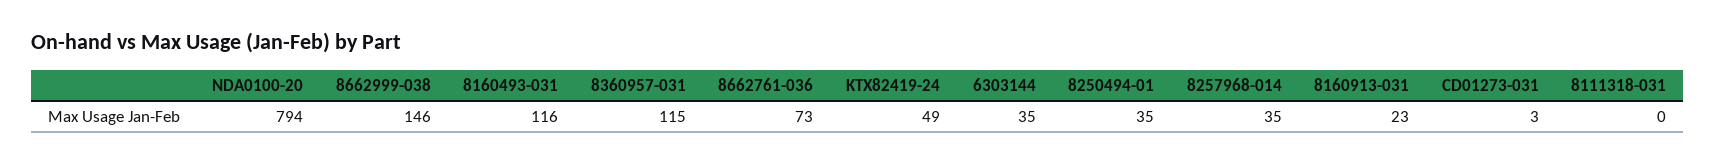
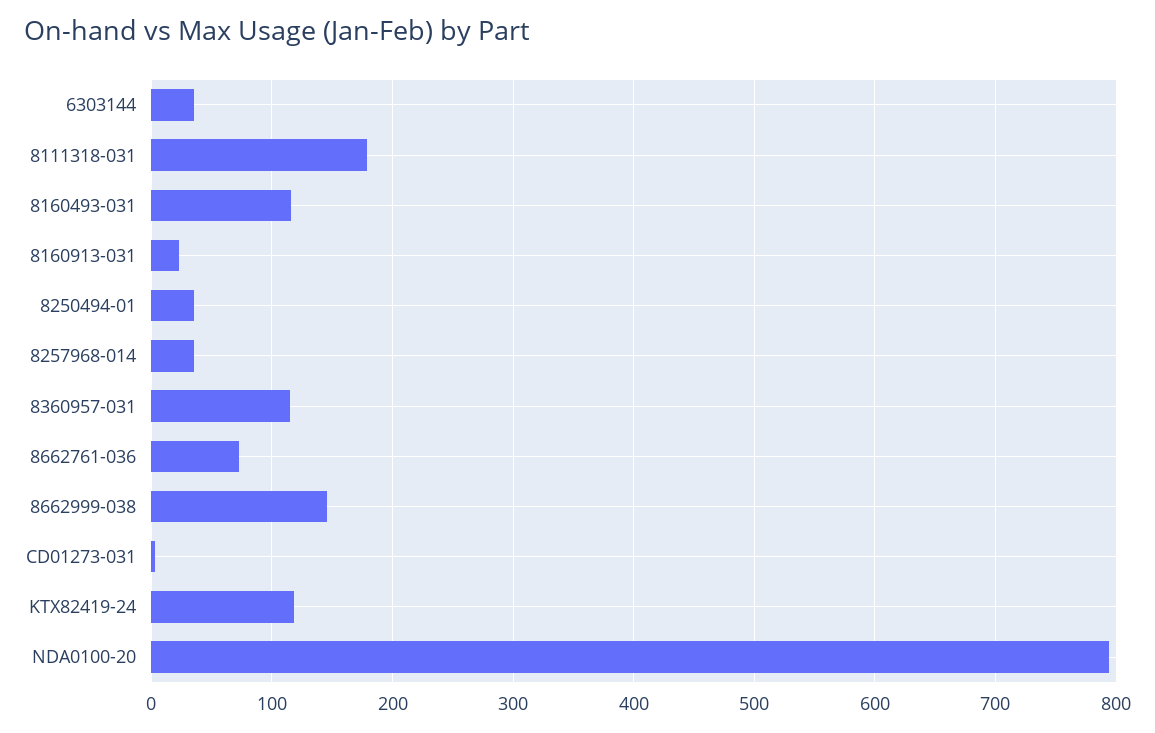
  {
    "NDA0100-20": 794,
    "8662999-038": 146,
    "8160493-031": 116,
    "8360957-031": 115,
    "8662761-036": 73,
-   "KTX82419-24": 49,
+   "KTX82419-24": 120,
    "6303144": 35,
    "8250494-01": 35,
    "8257968-014": 35,
    "8160913-031": 23,
    "CD01273-031": 3,
-   "8111318-031": 0
+   "8111318-031": 180
  }

